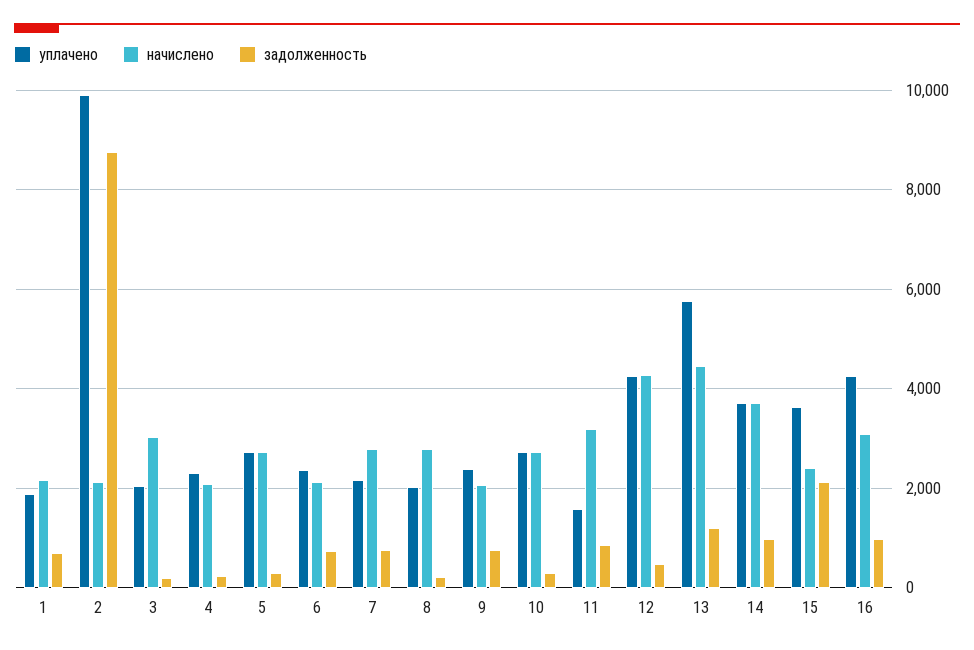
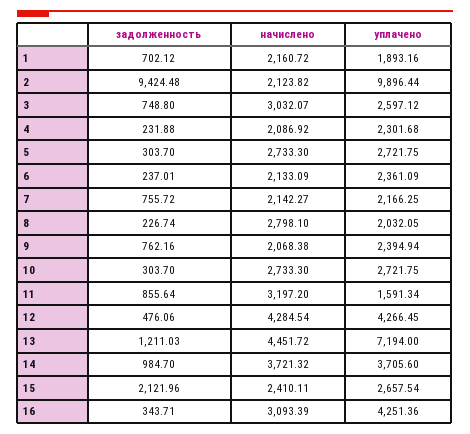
  {
    "уплачено": {
      "1": 1893.16,
      "2": 9896.44,
-     "3": 2000,
+     "3": 2597.12,
      "4": 2301.68,
      "5": 2721.75,
      "6": 2361.09,
      "7": 2166.25,
      "8": 2032.05,
      "9": 2394.94,
      "10": 2721.75,
      "11": 1591.34,
      "12": 4266.45,
-     "13": 5800,
+     "13": 7194,
      "14": 3705.6,
-     "15": 3600,
+     "15": 2657.54,
      "16": 4251.36
    },
    "начислено": {
      "1": 2160.72,
      "2": 2123.82,
      "3": 3032.07,
      "4": 2086.92,
      "5": 2733.3,
      "6": 2133.09,
-     "7": 2800,
+     "7": 2142.27,
      "8": 2798.1,
      "9": 2068.38,
      "10": 2733.3,
      "11": 3197.2,
      "12": 4284.54,
      "13": 4451.72,
      "14": 3721.32,
      "15": 2410.11,
      "16": 3093.39
    },
    "задолженность": {
      "1": 702.12,
-     "2": 8800,
+     "2": 9424.48,
-     "3": 200,
+     "3": 748.8,
      "4": 231.88,
      "5": 303.7,
-     "6": 800,
+     "6": 237.01,
      "7": 755.72,
      "8": 226.74,
      "9": 762.16,
      "10": 303.7,
      "11": 855.64,
      "12": 476.06,
      "13": 1211.03,
      "14": 984.7,
      "15": 2121.96,
-     "16": 1000
+     "16": 343.71
    }
  }

